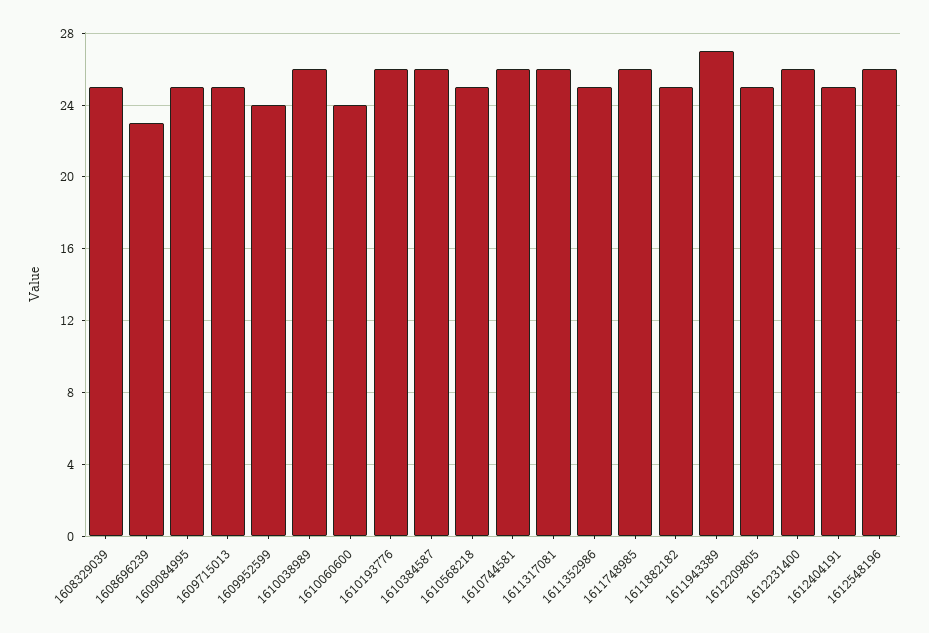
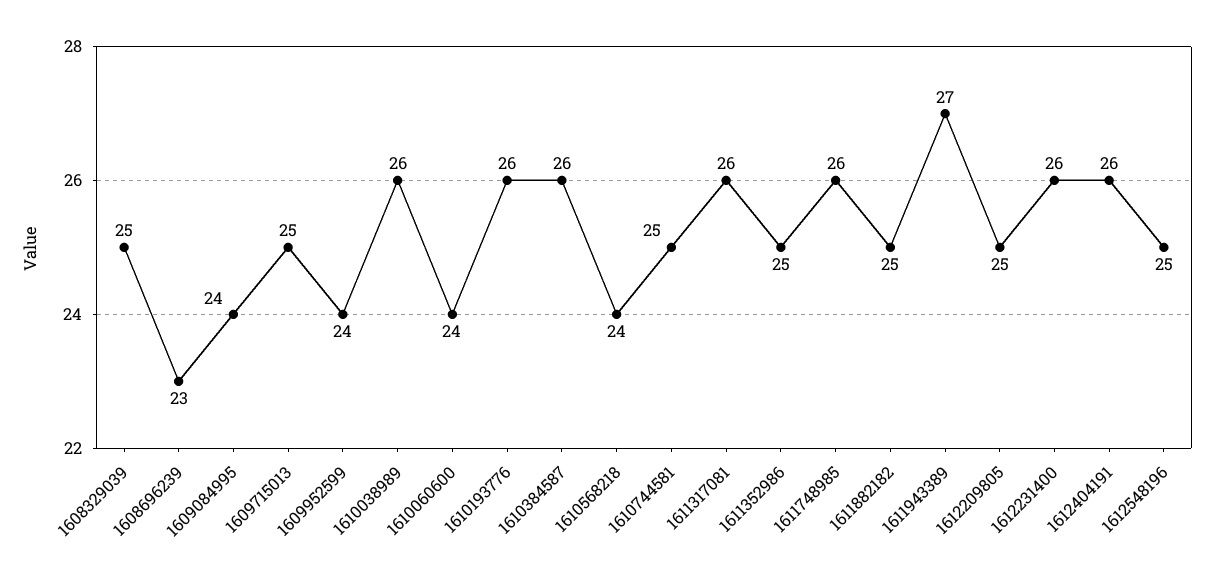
  {
    "1608329039": 25,
    "1608696239": 23,
-   "1609084995": 25,
+   "1609084995": 24,
    "1609715013": 25,
    "1609952599": 24,
    "1610038989": 26,
    "1610060600": 24,
    "1610193776": 26,
    "1610384587": 26,
-   "1610568218": 25,
+   "1610568218": 24,
-   "1610744581": 26,
+   "1610744581": 25,
    "1611317081": 26,
    "1611352986": 25,
    "1611748985": 26,
    "1611882182": 25,
    "1611943389": 27,
    "1612209805": 25,
    "1612231400": 26,
-   "1612404191": 25,
+   "1612404191": 26,
-   "1612548196": 26
+   "1612548196": 25
  }

